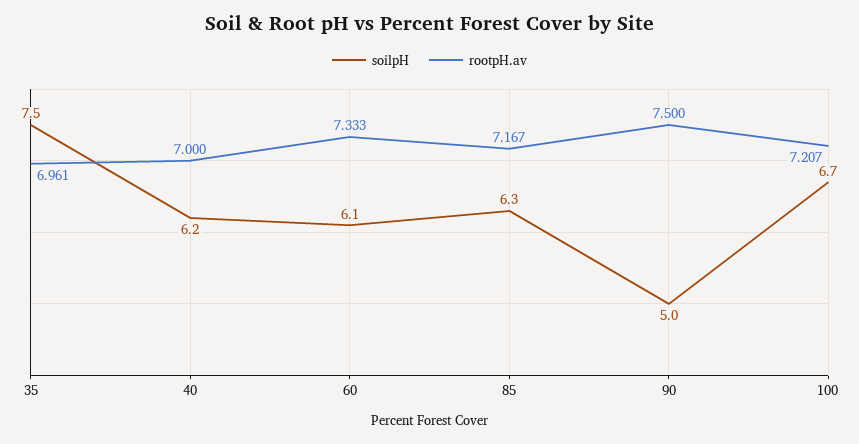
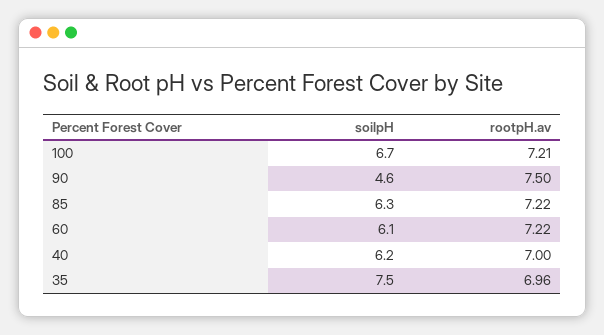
  {
    "soilpH": {
      "35": 7.5,
      "40": 6.2,
      "60": 6.1,
      "85": 6.3,
-     "90": 5,
+     "90": 4.6,
      "100": 6.7
    },
    "rootpH.av": {
      "35": 6.961,
      "40": 7,
-     "60": 7.333,
+     "60": 7.22,
-     "85": 7.167,
+     "85": 7.22,
      "90": 7.5,
      "100": 7.207
    }
  }

